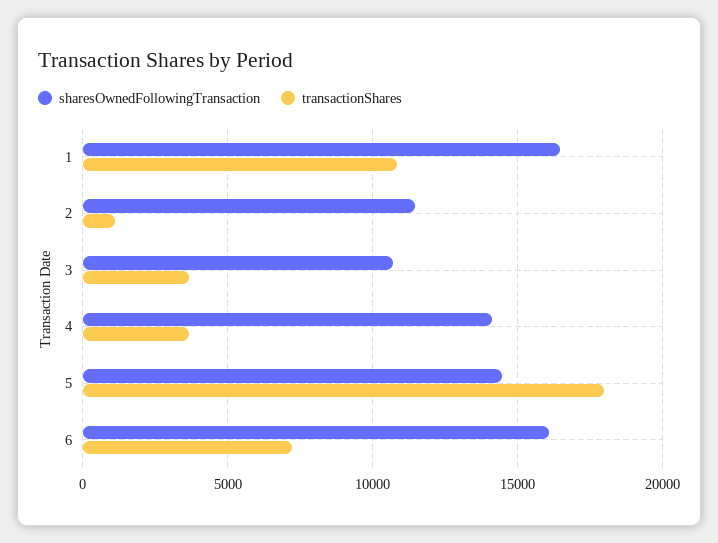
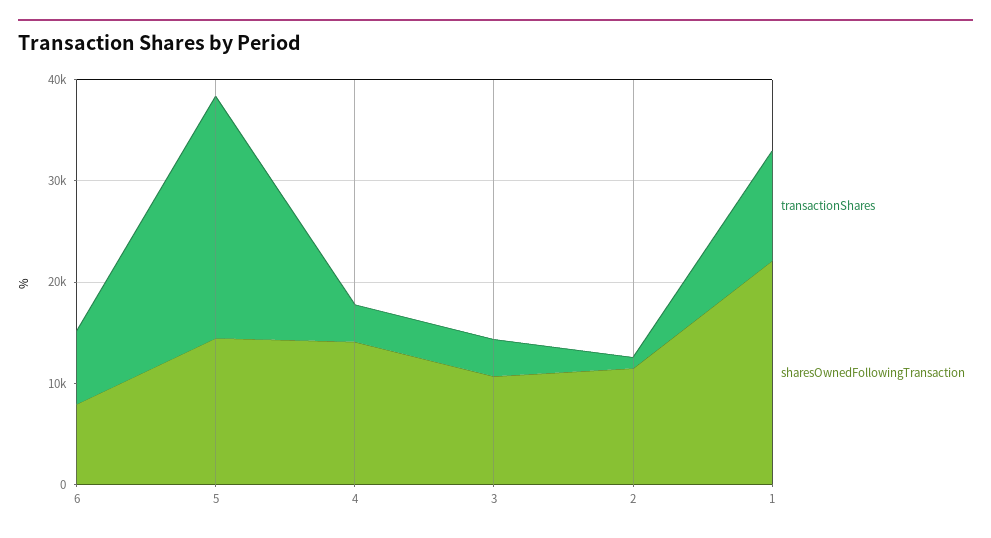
  {
    "sharesOwnedFollowingTransaction": {
-     "1": 16500,
+     "1": 22000,
      "2": 11500,
      "3": 10500,
      "4": 14000,
      "5": 14500,
-     "6": 16000
+     "6": 8000
    },
    "transactionShares": {
      "1": 11000,
      "2": 1000,
      "3": 3500,
      "4": 3500,
-     "5": 18000,
+     "5": 24000,
      "6": 7000
    }
  }

